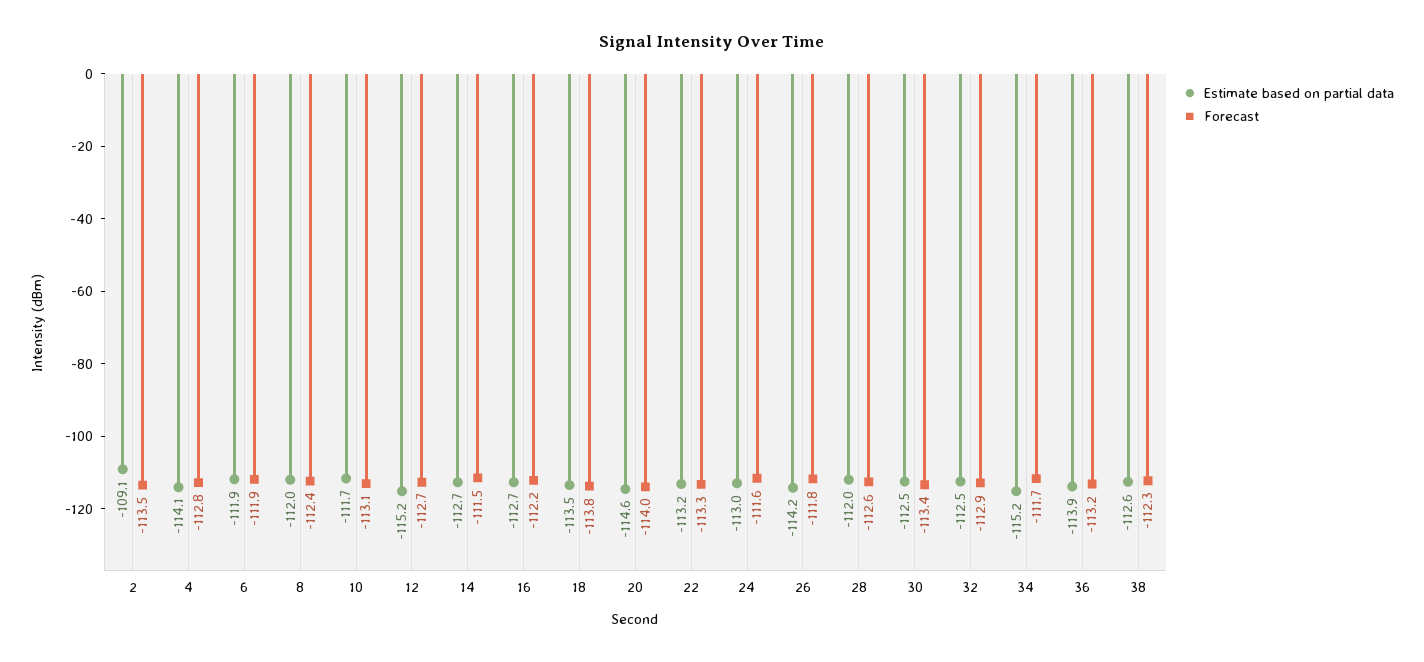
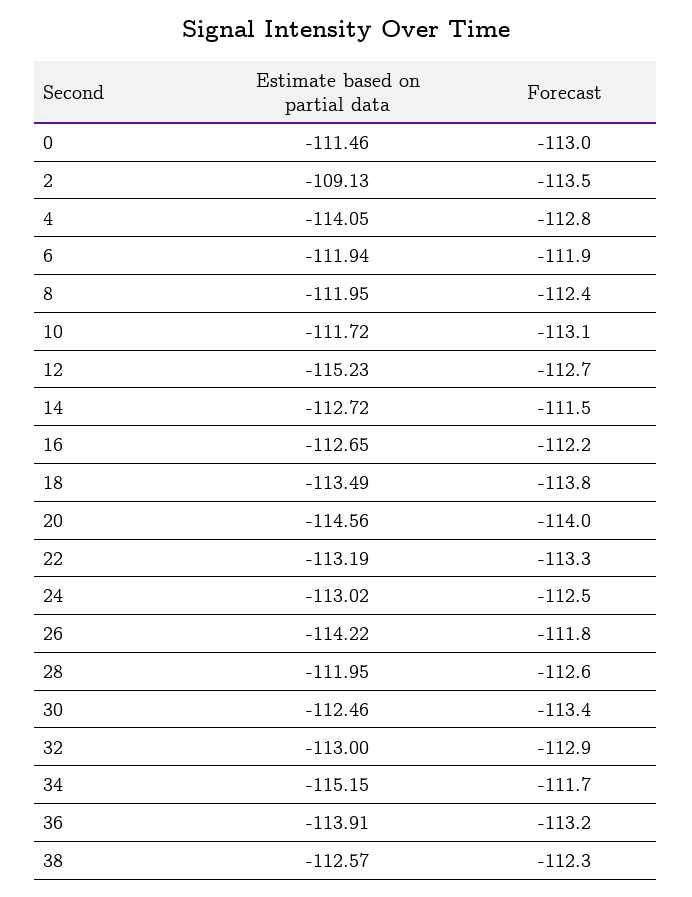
  {
    "Estimate based on partial data": {
      "2": -109.13,
      "4": -114.05,
      "6": -111.94,
      "8": -111.95,
      "10": -111.72,
      "12": -115.23,
      "14": -112.72,
      "16": -112.65,
      "18": -113.49,
      "20": -114.56,
      "22": -113.19,
      "24": -113.02,
      "26": -114.22,
      "28": -111.95,
      "30": -112.46,
-     "32": -112.5,
+     "32": -113,
      "34": -115.15,
      "36": -113.91,
-     "38": -112.57
+     "38": -112.57,
+     "0": -111.46
    },
    "Forecast": {
      "2": -113.5,
      "4": -112.8,
      "6": -111.9,
      "8": -112.4,
      "10": -113.1,
      "12": -112.7,
      "14": -111.5,
      "16": -112.2,
      "18": -113.8,
      "20": -114,
      "22": -113.3,
-     "24": -111.6,
+     "24": -112.5,
      "26": -111.8,
      "28": -112.6,
      "30": -113.4,
      "32": -112.9,
      "34": -111.7,
      "36": -113.2,
-     "38": -112.3
+     "38": -112.3,
+     "0": -113
    }
  }

